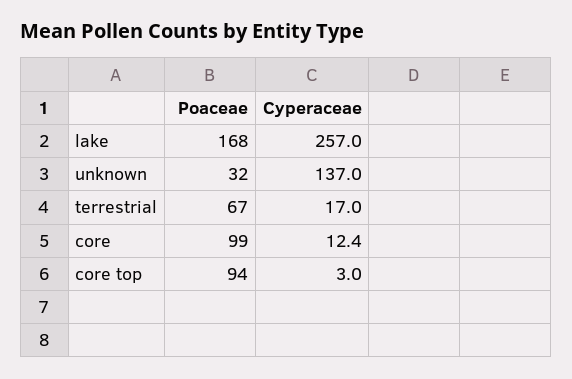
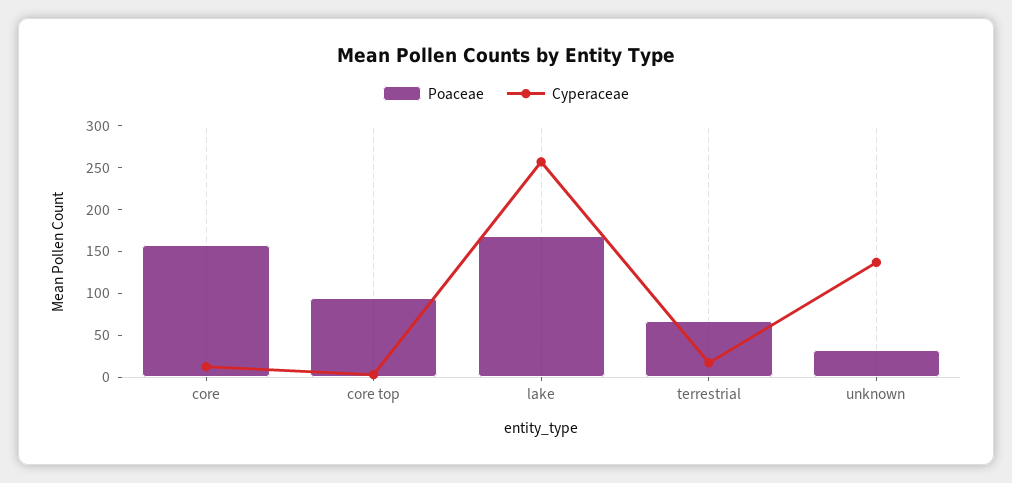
  {
    "Poaceae": {
      "lake": 168,
      "unknown": 32,
      "terrestrial": 67,
-     "core": 99,
+     "core": 160,
      "core top": 94
    },
    "Cyperaceae": {
      "lake": 257,
      "unknown": 137,
      "terrestrial": 17,
      "core": 12.4,
      "core top": 3
    }
  }

